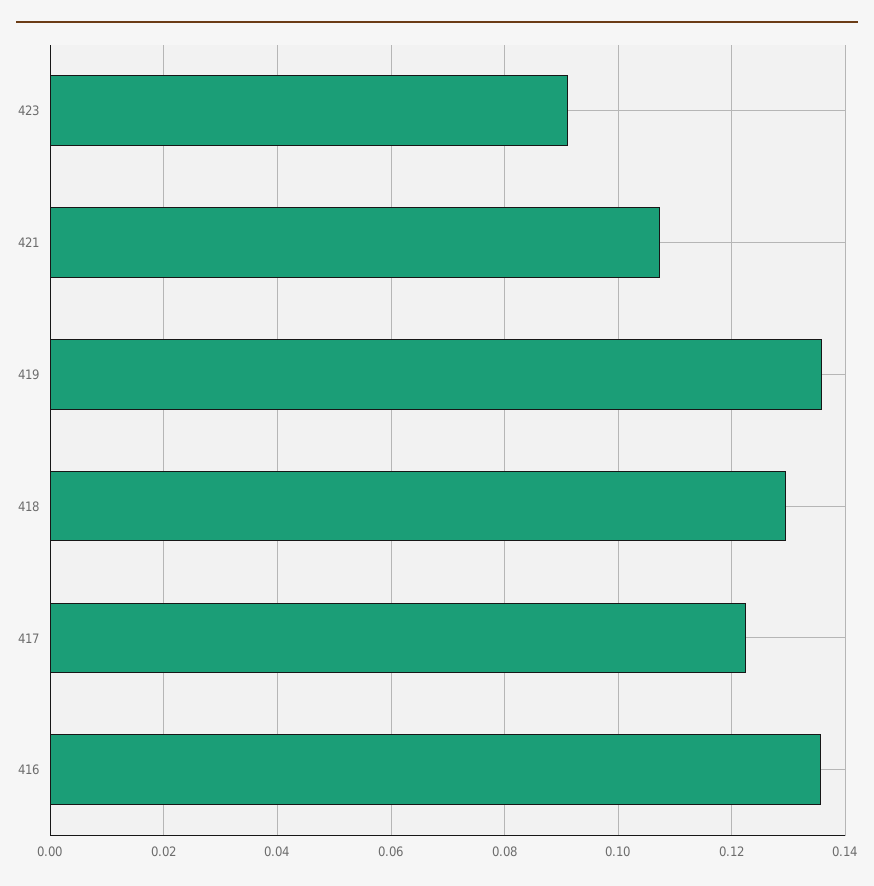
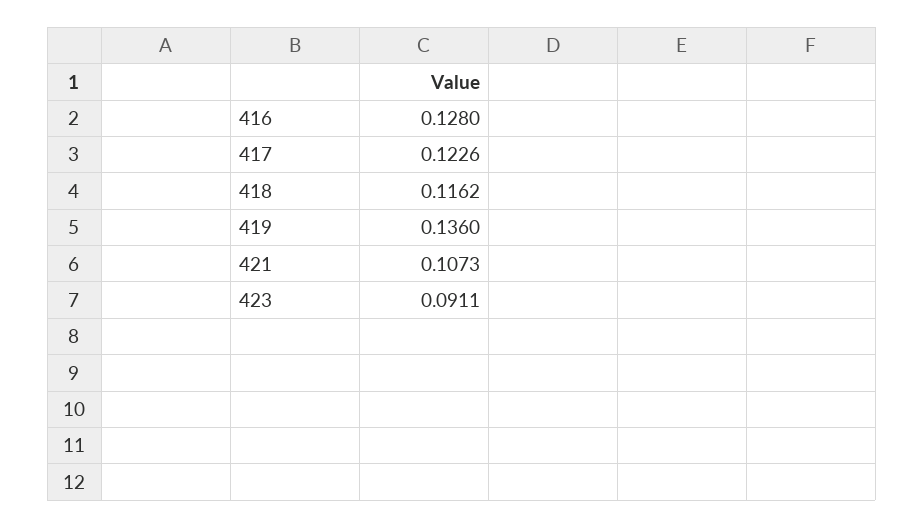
  {
    "423": 0.0911,
    "421": 0.1073,
    "419": 0.136,
-   "418": 0.13,
+   "418": 0.1162,
    "417": 0.1226,
-   "416": 0.136
+   "416": 0.128
  }

